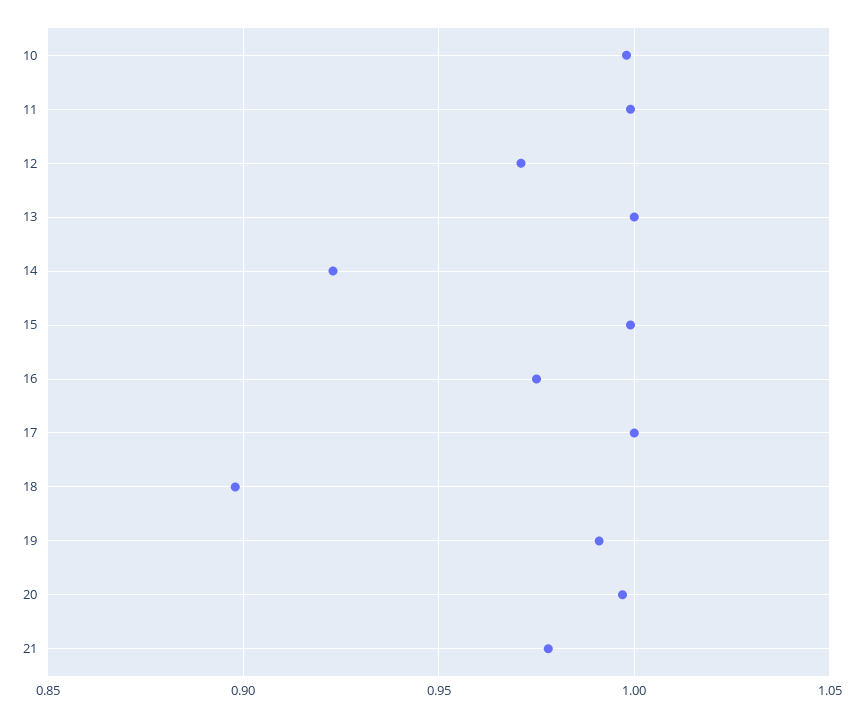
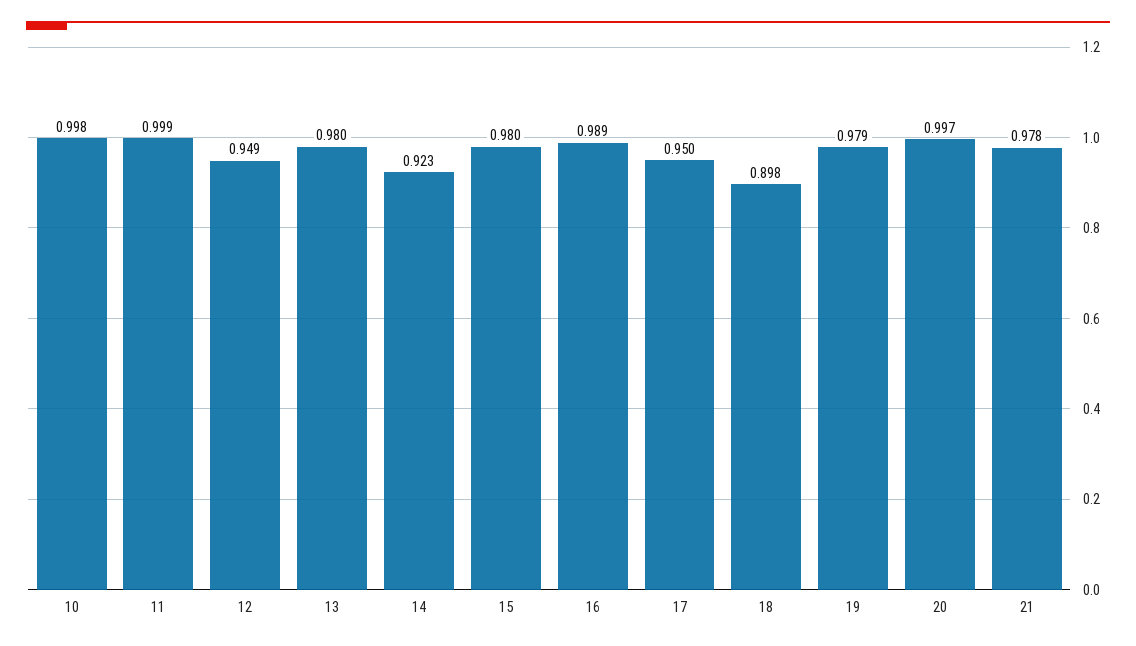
  {
    "10": 0.998,
    "11": 0.999,
-   "12": 0.97,
+   "12": 0.949,
-   "13": 1,
+   "13": 0.98,
    "14": 0.923,
-   "15": 1,
+   "15": 0.98,
-   "16": 0.975,
+   "16": 0.989,
-   "17": 1,
+   "17": 0.95,
    "18": 0.898,
-   "19": 0.99,
+   "19": 0.979,
    "20": 0.997,
    "21": 0.978
  }

